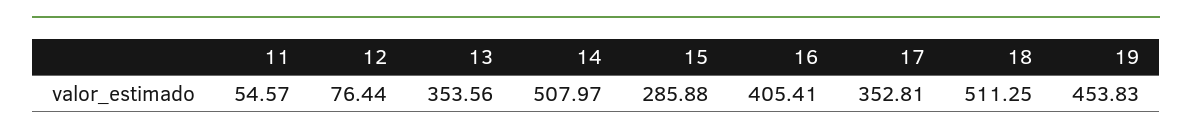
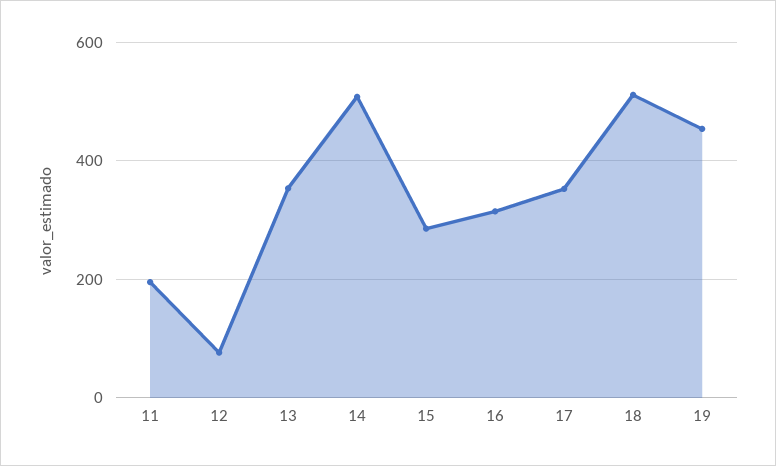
  {
-   "11": 54.57,
+   "11": 200,
    "12": 76.44,
    "13": 353.56,
    "14": 507.97,
    "15": 285.88,
-   "16": 405.41,
+   "16": 320,
    "17": 352.81,
    "18": 511.25,
    "19": 453.83
  }

